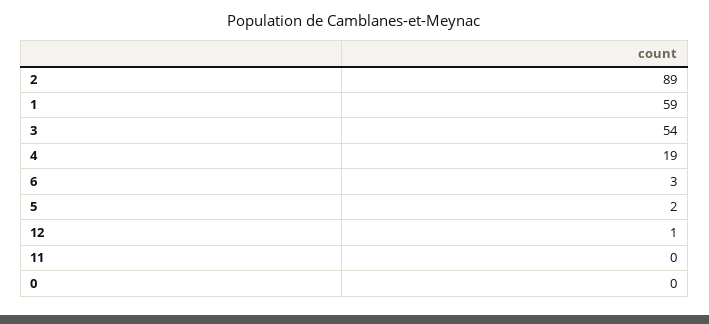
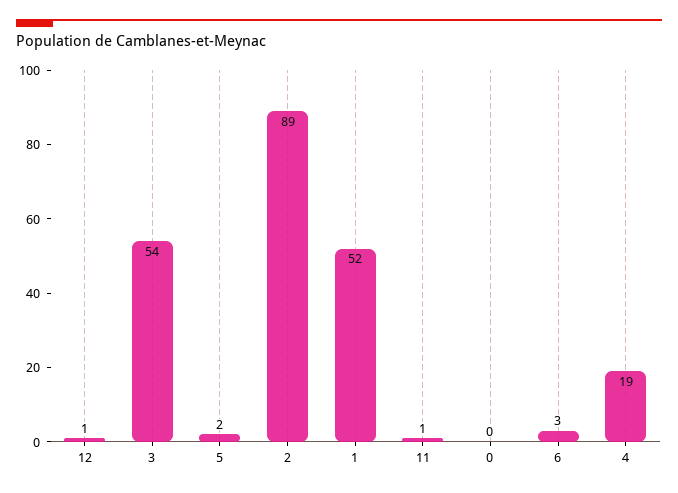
  {
    "2": 89,
-   "1": 59,
+   "1": 52,
    "3": 54,
    "4": 19,
    "6": 3,
    "5": 2,
    "12": 1,
-   "11": 0,
+   "11": 1,
    "0": 0
  }

